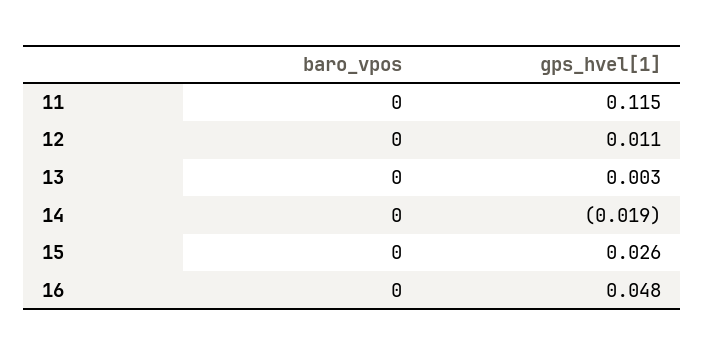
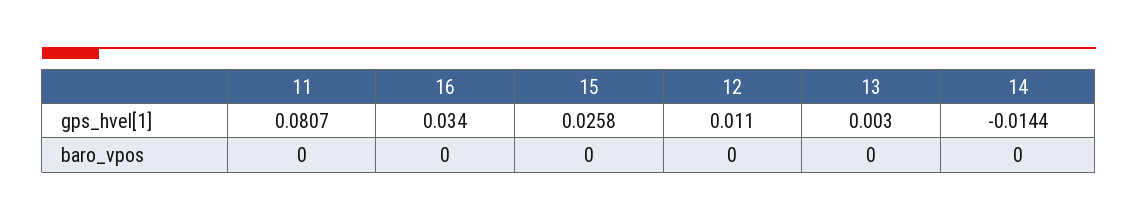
  {
    "baro_vpos": {
      "11": 0,
      "12": 0,
      "13": 0,
      "14": 0,
      "15": 0,
      "16": 0
    },
    "gps_hvel[1]": {
-     "11": 0.115,
+     "11": 0.0807,
      "12": 0.011,
      "13": 0.003,
-     "14": -0.019,
+     "14": -0.0144,
      "15": 0.0258,
-     "16": 0.048
+     "16": 0.034
    }
  }

